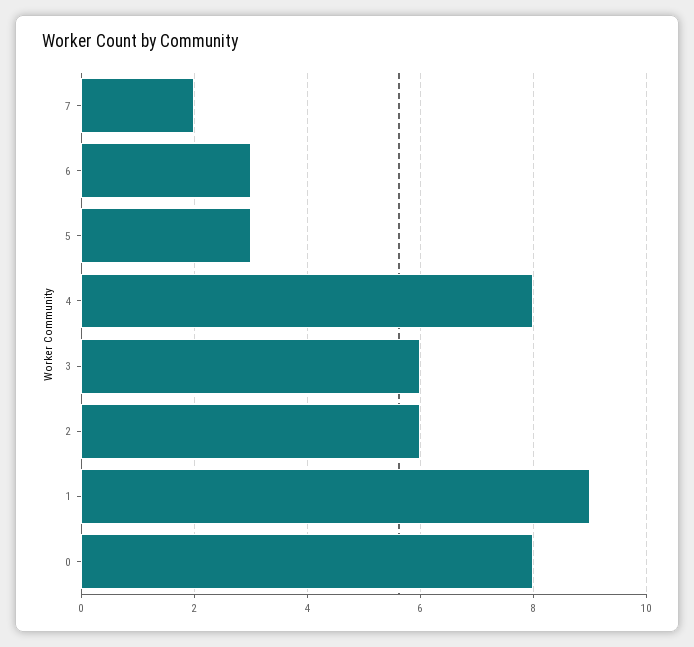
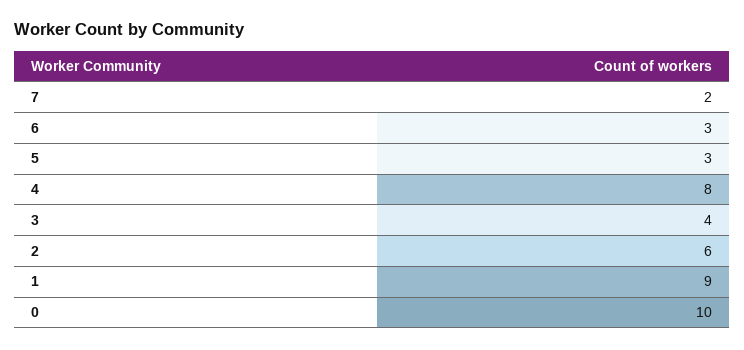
  {
    "7": 2,
    "6": 3,
    "5": 3,
    "4": 8,
-   "3": 6,
+   "3": 4,
    "2": 6,
    "1": 9,
-   "0": 8
+   "0": 10
  }

